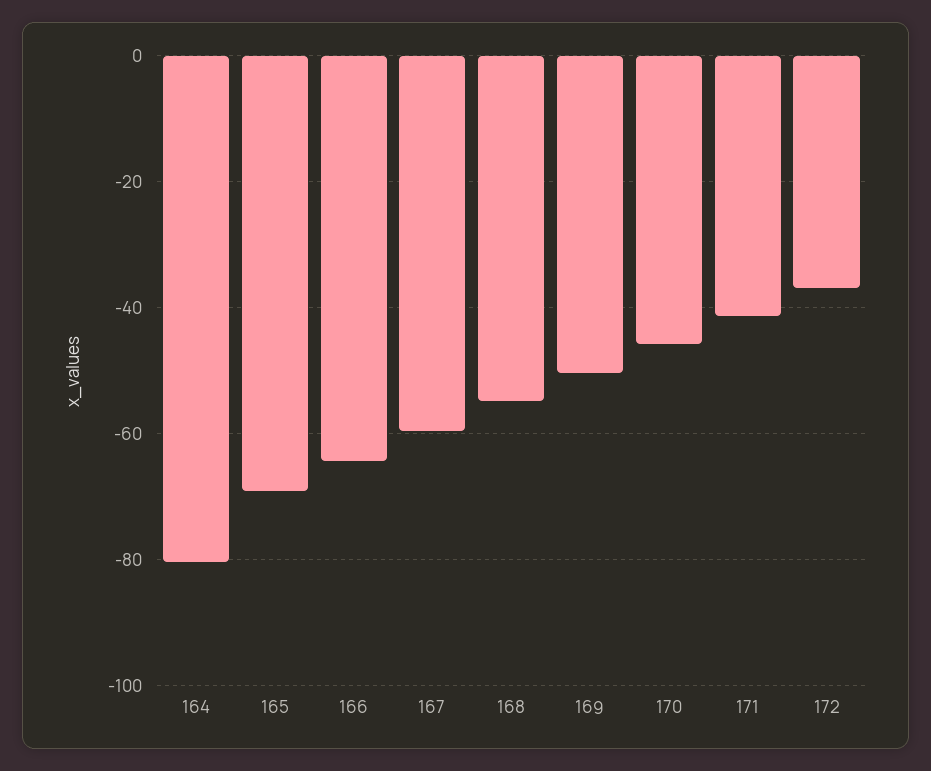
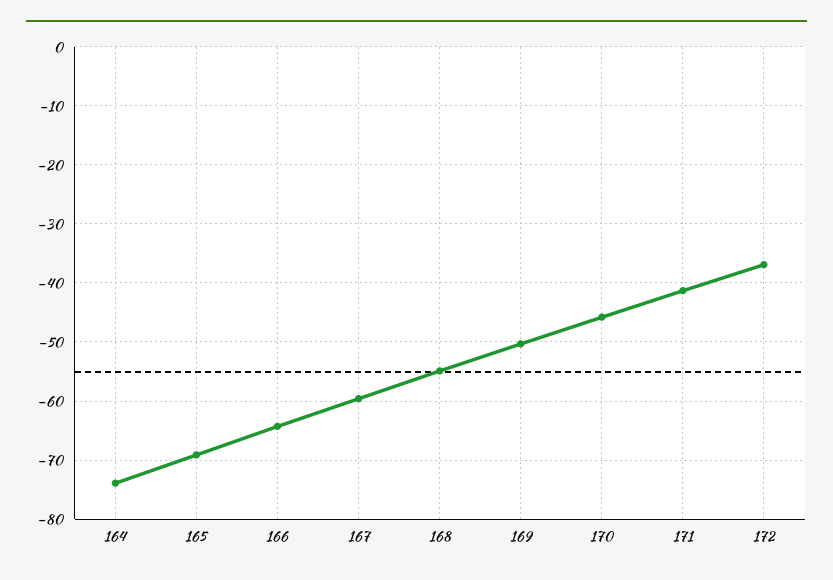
  {
-   "164": -80,
+   "164": -74,
    "165": -70,
    "166": -64,
    "167": -60,
    "168": -54,
    "169": -50,
    "170": -46,
    "171": -42,
    "172": -36
  }

